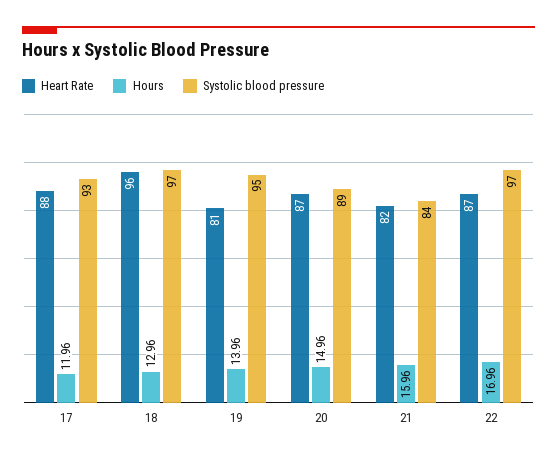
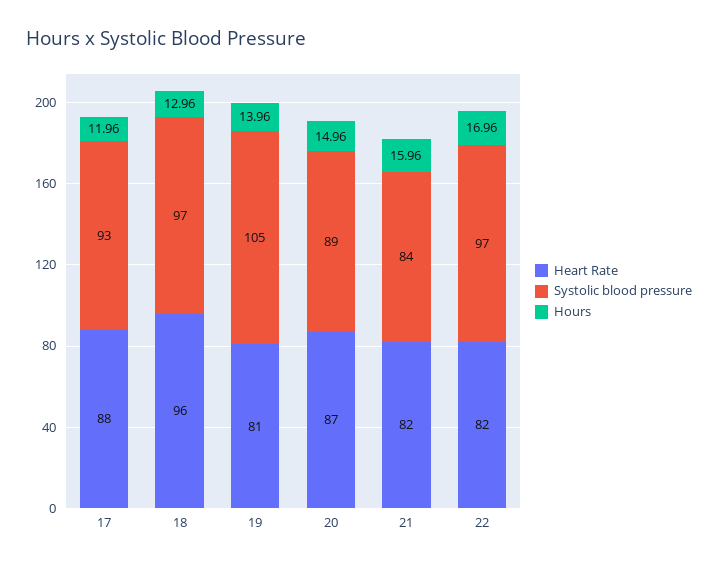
  {
    "Heart Rate": {
      "17": 88,
      "18": 96,
      "19": 81,
      "20": 87,
      "21": 82,
-     "22": 87
+     "22": 82
    },
    "Hours": {
      "17": 11.96,
      "18": 12.96,
      "19": 13.96,
      "20": 14.96,
      "21": 15.96,
      "22": 16.96
    },
    "Systolic blood pressure": {
      "17": 93,
      "18": 97,
-     "19": 95,
+     "19": 105,
      "20": 89,
      "21": 84,
      "22": 97
    }
  }

